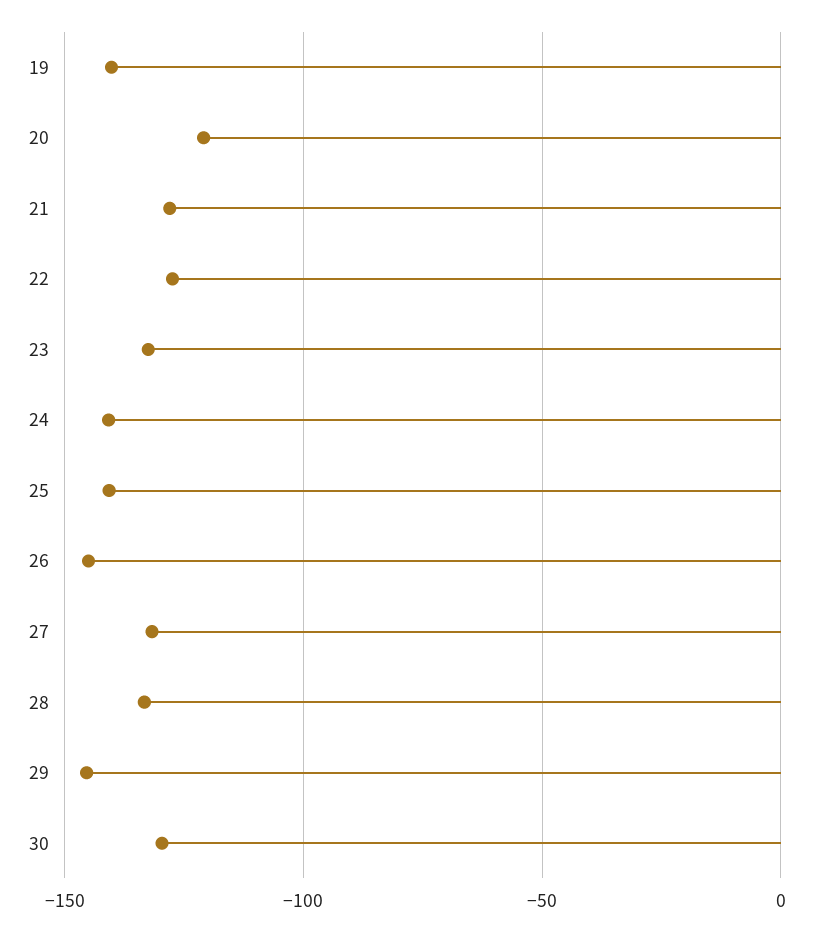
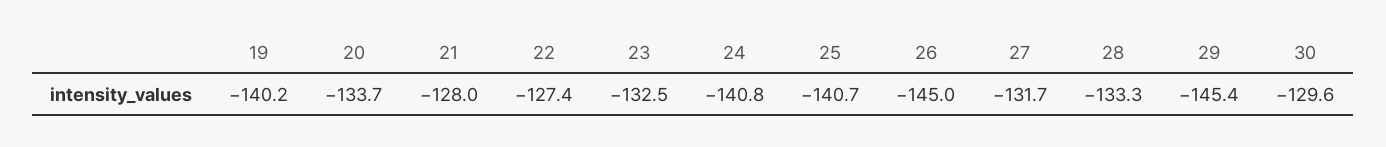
  {
    "19": -140.2,
-   "20": -120,
+   "20": -133.7,
    "21": -128,
    "22": -127.4,
    "23": -132.5,
    "24": -140.8,
    "25": -140.7,
    "26": -145,
    "27": -131.7,
    "28": -133.3,
    "29": -145.4,
    "30": -129.6
  }

